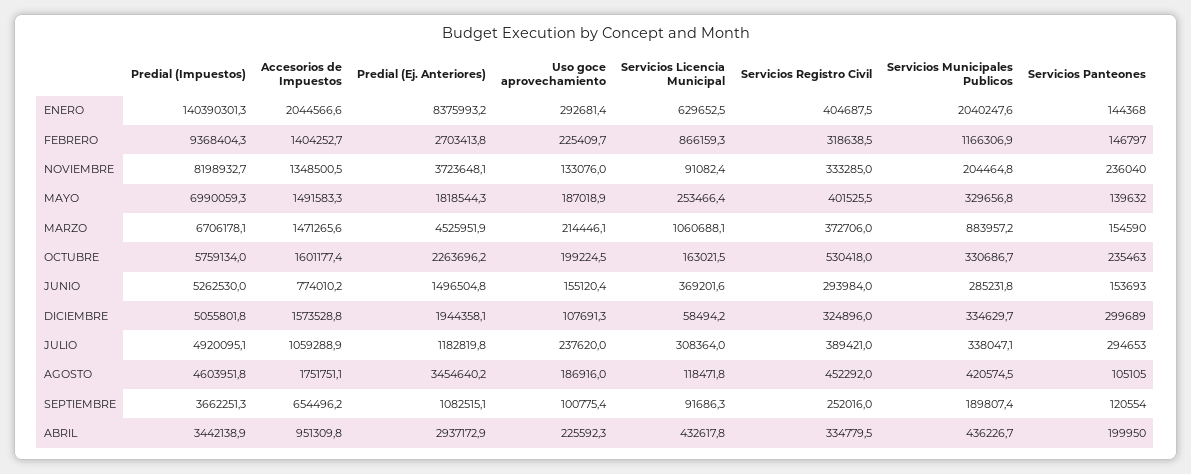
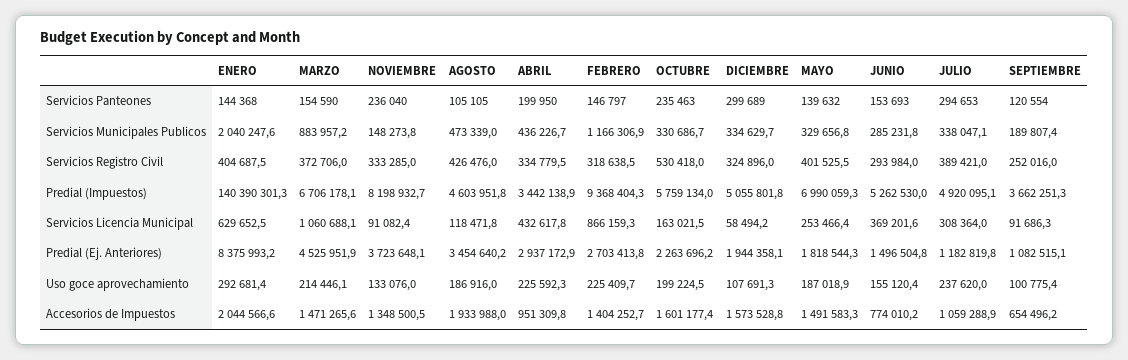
  {
    "Predial (Impuestos)": {
      "ENERO": 140390301.3,
      "FEBRERO": 9368404.3,
      "NOVIEMBRE": 8198932.7,
      "MAYO": 6990059.3,
      "MARZO": 6706178.1,
      "OCTUBRE": 5759134,
      "JUNIO": 5262530,
      "DICIEMBRE": 5055801.8,
      "JULIO": 4920095.1,
      "AGOSTO": 4603951.8,
      "SEPTIEMBRE": 3662251.3,
      "ABRIL": 3442138.9
    },
    "Accesorios de Impuestos": {
      "ENERO": 2044566.6,
      "FEBRERO": 1404252.7,
      "NOVIEMBRE": 1348500.5,
      "MAYO": 1491583.3,
      "MARZO": 1471265.6,
      "OCTUBRE": 1601177.4,
      "JUNIO": 774010.2,
      "DICIEMBRE": 1573528.8,
      "JULIO": 1059288.9,
-     "AGOSTO": 1751751.1,
+     "AGOSTO": 1933988,
      "SEPTIEMBRE": 654496.2,
      "ABRIL": 951309.8
    },
    "Predial (Ej. Anteriores)": {
      "ENERO": 8375993.2,
      "FEBRERO": 2703413.8,
      "NOVIEMBRE": 3723648.1,
      "MAYO": 1818544.3,
      "MARZO": 4525951.9,
      "OCTUBRE": 2263696.2,
      "JUNIO": 1496504.8,
      "DICIEMBRE": 1944358.1,
      "JULIO": 1182819.8,
      "AGOSTO": 3454640.2,
      "SEPTIEMBRE": 1082515.1,
      "ABRIL": 2937172.9
    },
    "Uso goce aprovechamiento": {
      "ENERO": 292681.4,
      "FEBRERO": 225409.7,
      "NOVIEMBRE": 133076,
      "MAYO": 187018.9,
      "MARZO": 214446.1,
      "OCTUBRE": 199224.5,
      "JUNIO": 155120.4,
      "DICIEMBRE": 107691.3,
      "JULIO": 237620,
      "AGOSTO": 186916,
      "SEPTIEMBRE": 100775.4,
      "ABRIL": 225592.3
    },
    "Servicios Licencia Municipal": {
      "ENERO": 629652.5,
      "FEBRERO": 866159.3,
      "NOVIEMBRE": 91082.4,
      "MAYO": 253466.4,
      "MARZO": 1060688.1,
      "OCTUBRE": 163021.5,
      "JUNIO": 369201.6,
      "DICIEMBRE": 58494.2,
      "JULIO": 308364,
      "AGOSTO": 118471.8,
      "SEPTIEMBRE": 91686.3,
      "ABRIL": 432617.8
    },
    "Servicios Registro Civil": {
      "ENERO": 404687.5,
      "FEBRERO": 318638.5,
      "NOVIEMBRE": 333285,
      "MAYO": 401525.5,
      "MARZO": 372706,
      "OCTUBRE": 530418,
      "JUNIO": 293984,
      "DICIEMBRE": 324896,
      "JULIO": 389421,
-     "AGOSTO": 452292,
+     "AGOSTO": 426476,
      "SEPTIEMBRE": 252016,
      "ABRIL": 334779.5
    },
    "Servicios Municipales Publicos": {
      "ENERO": 2040247.6,
      "FEBRERO": 1166306.9,
-     "NOVIEMBRE": 204464.8,
+     "NOVIEMBRE": 148273.8,
      "MAYO": 329656.8,
      "MARZO": 883957.2,
      "OCTUBRE": 330686.7,
      "JUNIO": 285231.8,
      "DICIEMBRE": 334629.7,
      "JULIO": 338047.1,
-     "AGOSTO": 420574.5,
+     "AGOSTO": 473339,
      "SEPTIEMBRE": 189807.4,
      "ABRIL": 436226.7
    },
    "Servicios Panteones": {
      "ENERO": 144368,
      "FEBRERO": 146797,
      "NOVIEMBRE": 236040,
      "MAYO": 139632,
      "MARZO": 154590,
      "OCTUBRE": 235463,
      "JUNIO": 153693,
      "DICIEMBRE": 299689,
      "JULIO": 294653,
      "AGOSTO": 105105,
      "SEPTIEMBRE": 120554,
      "ABRIL": 199950
    }
  }

